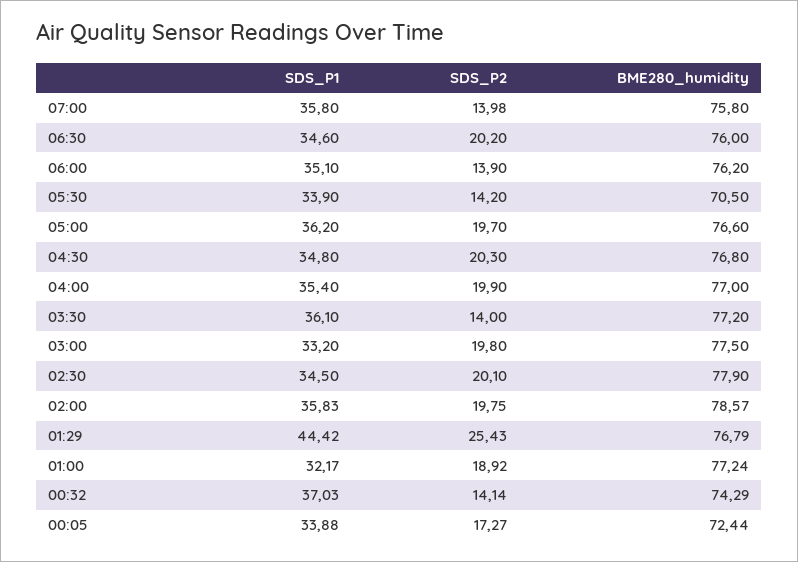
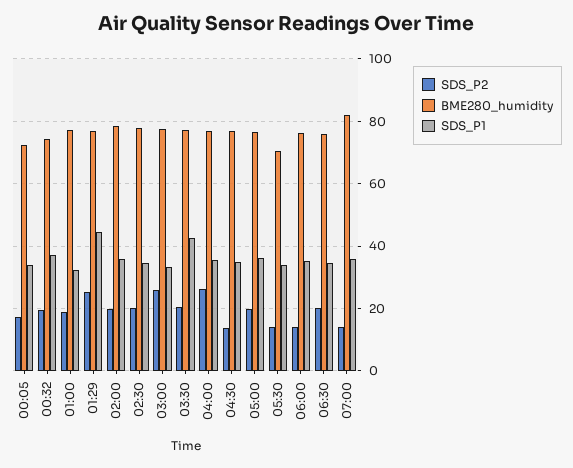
  {
    "SDS_P1": {
      "07:00": 35.8,
      "06:30": 34.6,
      "06:00": 35.1,
      "05:30": 33.9,
      "05:00": 36.2,
      "04:30": 34.8,
      "04:00": 35.4,
-     "03:30": 36.1,
+     "03:30": 42,
      "03:00": 33.2,
      "02:30": 34.5,
      "02:00": 35.83,
      "01:29": 44.42,
      "01:00": 32.17,
      "00:32": 37.03,
      "00:05": 33.88
    },
    "SDS_P2": {
      "07:00": 13.98,
      "06:30": 20.2,
      "06:00": 13.9,
      "05:30": 14.2,
      "05:00": 19.7,
-     "04:30": 20.3,
+     "04:30": 14,
-     "04:00": 19.9,
+     "04:00": 26,
-     "03:30": 14,
+     "03:30": 20,
-     "03:00": 19.8,
+     "03:00": 26,
      "02:30": 20.1,
      "02:00": 19.75,
      "01:29": 25.43,
      "01:00": 18.92,
-     "00:32": 14.14,
+     "00:32": 20,
      "00:05": 17.27
    },
    "BME280_humidity": {
-     "07:00": 75.8,
+     "07:00": 82,
      "06:30": 76,
      "06:00": 76.2,
      "05:30": 70.5,
      "05:00": 76.6,
      "04:30": 76.8,
      "04:00": 77,
      "03:30": 77.2,
      "03:00": 77.5,
      "02:30": 77.9,
      "02:00": 78.57,
      "01:29": 76.79,
      "01:00": 77.24,
      "00:32": 74.29,
      "00:05": 72.44
    }
  }

